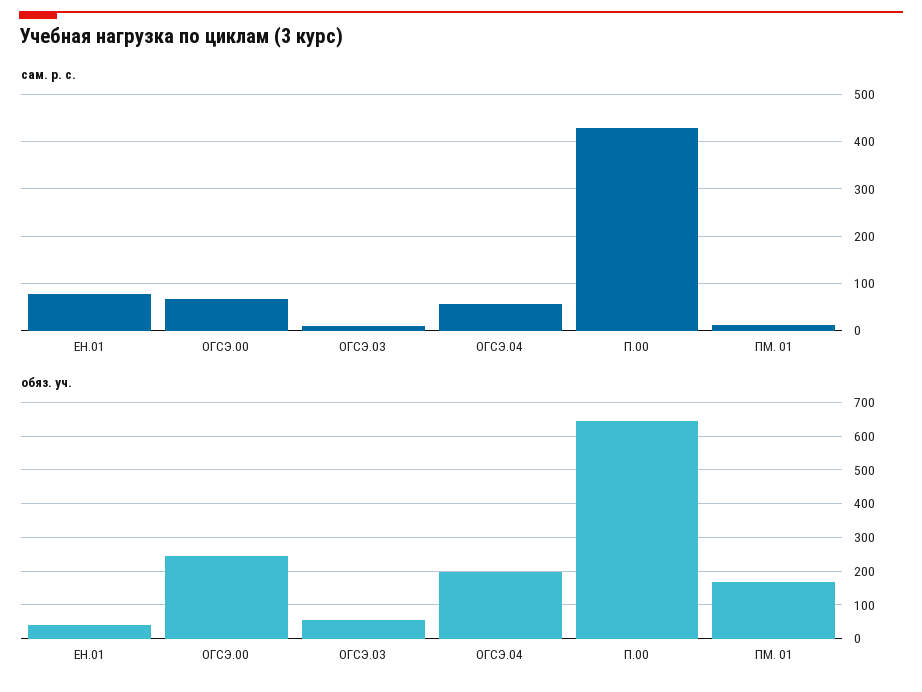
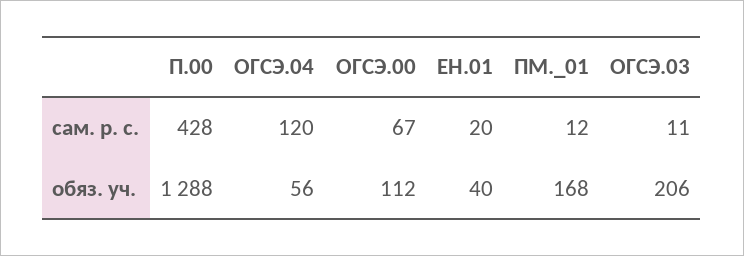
  {
    "сам. р. с.": {
-     "ЕН.01": 80,
+     "ЕН.01": 20,
      "ОГСЭ.00": 67,
      "ОГСЭ.03": 11,
-     "ОГСЭ.04": 60,
+     "ОГСЭ.04": 120,
      "П.00": 428,
      "ПМ. 01": 12
    },
    "обяз. уч.": {
      "ЕН.01": 40,
-     "ОГСЭ.00": 240,
+     "ОГСЭ.00": 112,
-     "ОГСЭ.03": 60,
+     "ОГСЭ.03": 206,
-     "ОГСЭ.04": 200,
+     "ОГСЭ.04": 56,
-     "П.00": 640,
+     "П.00": 1288,
      "ПМ. 01": 168
    }
  }

